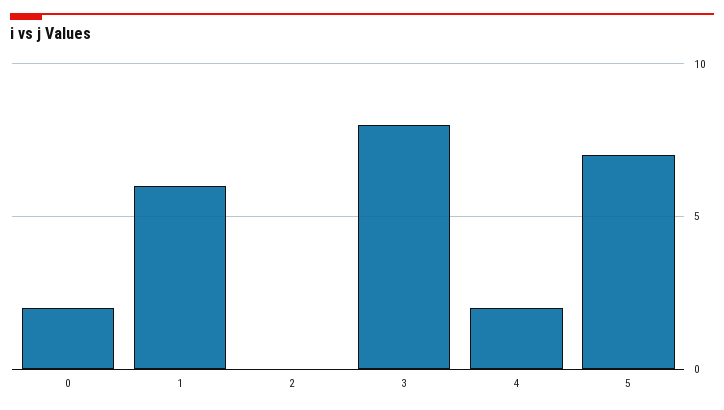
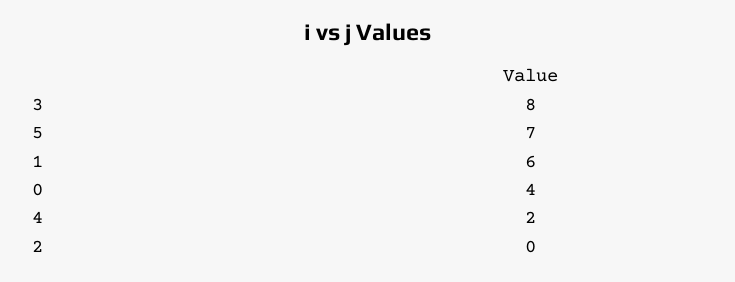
  {
-   "0": 2,
+   "0": 4,
    "1": 6,
    "2": 0,
    "3": 8,
    "4": 2,
    "5": 7
  }

